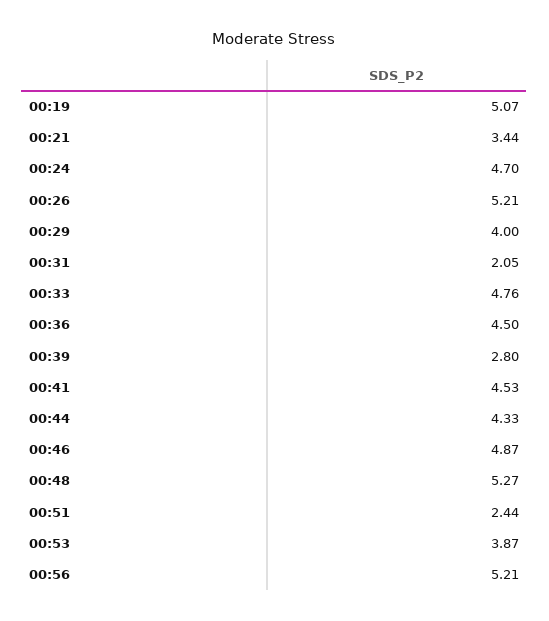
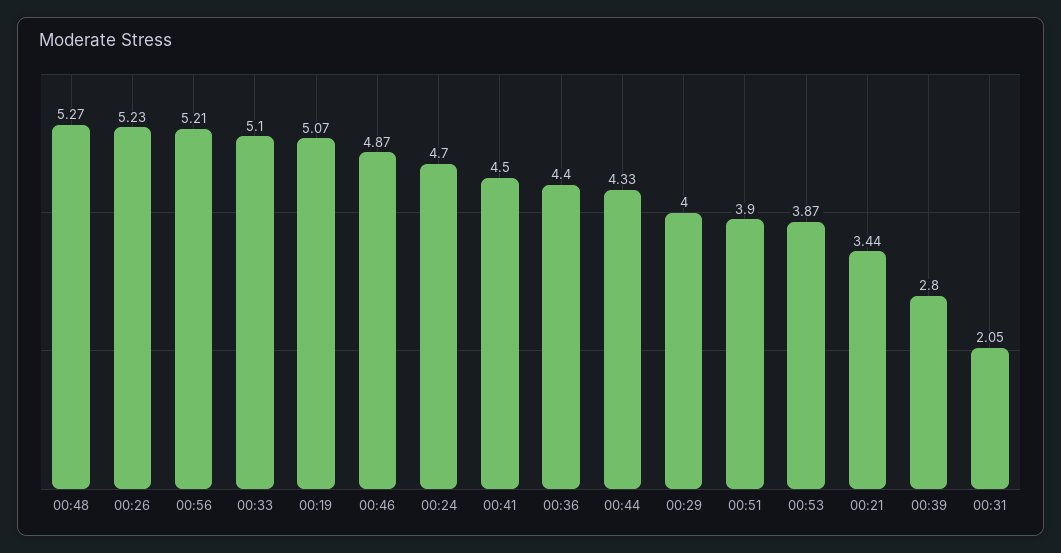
  {
    "00:19": 5.07,
    "00:21": 3.44,
    "00:24": 4.7,
-   "00:26": 5.21,
+   "00:26": 5.23,
    "00:29": 4,
    "00:31": 2.05,
-   "00:33": 4.76,
+   "00:33": 5.1,
-   "00:36": 4.5,
+   "00:36": 4.4,
    "00:39": 2.8,
-   "00:41": 4.53,
+   "00:41": 4.5,
    "00:44": 4.33,
    "00:46": 4.87,
    "00:48": 5.27,
-   "00:51": 2.44,
+   "00:51": 3.9,
    "00:53": 3.87,
    "00:56": 5.21
  }

